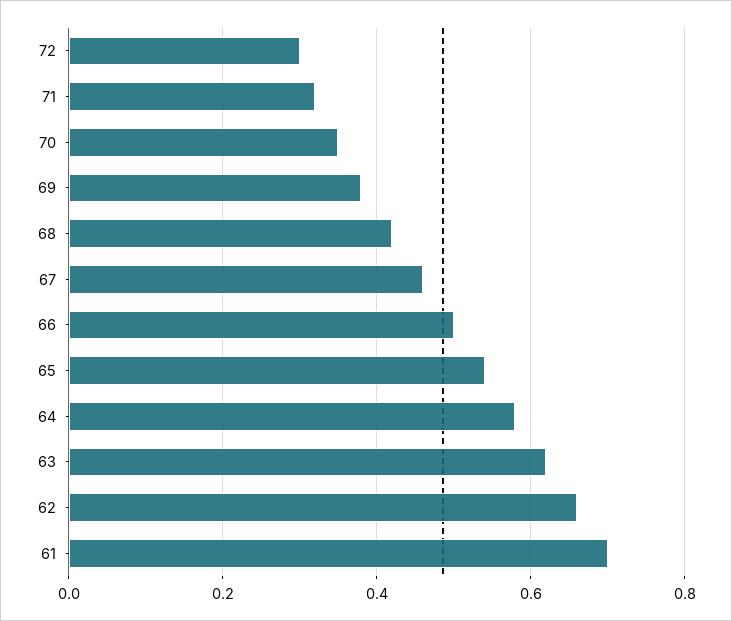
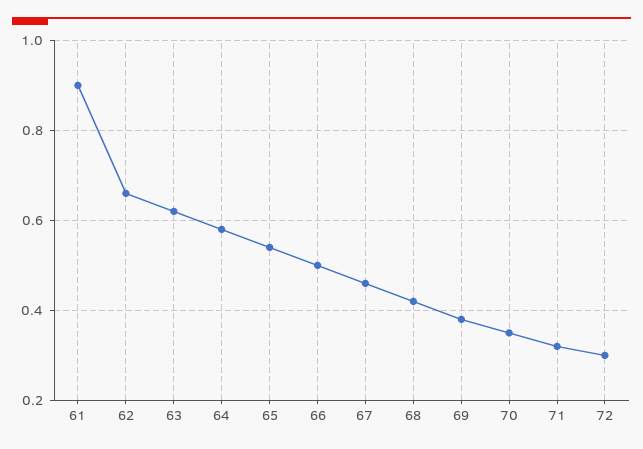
  {
    "72": 0.3,
    "71": 0.3,
    "70": 0.35,
    "69": 0.4,
    "68": 0.4,
    "67": 0.45,
    "66": 0.5,
    "65": 0.55,
    "64": 0.6,
    "63": 0.6,
    "62": 0.65,
-   "61": 0.7
+   "61": 0.9
  }

